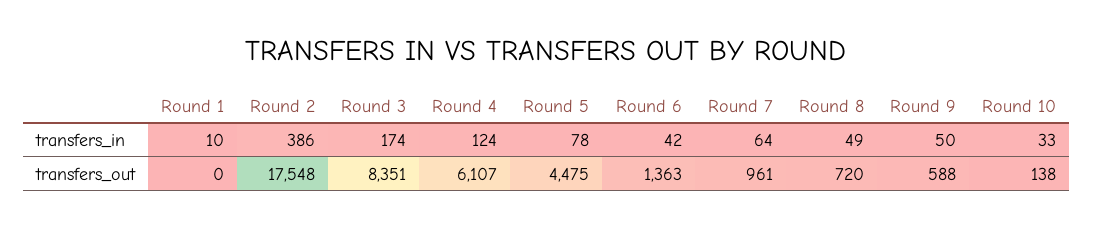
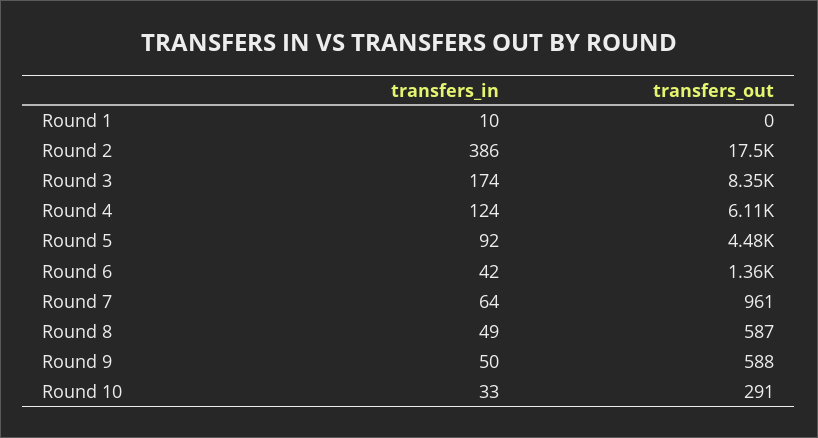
  {
    "Round 1": {
      "transfers_in": 10,
      "transfers_out": 0
    },
    "Round 2": {
      "transfers_in": 386,
      "transfers_out": 17548
    },
    "Round 3": {
      "transfers_in": 174,
      "transfers_out": 8351
    },
    "Round 4": {
      "transfers_in": 124,
      "transfers_out": 6107
    },
    "Round 5": {
-     "transfers_in": 78,
+     "transfers_in": 92,
      "transfers_out": 4475
    },
    "Round 6": {
      "transfers_in": 42,
      "transfers_out": 1363
    },
    "Round 7": {
      "transfers_in": 64,
      "transfers_out": 961
    },
    "Round 8": {
      "transfers_in": 49,
-     "transfers_out": 720
+     "transfers_out": 587
    },
    "Round 9": {
      "transfers_in": 50,
      "transfers_out": 588
    },
    "Round 10": {
      "transfers_in": 33,
-     "transfers_out": 138
+     "transfers_out": 291
    }
  }

